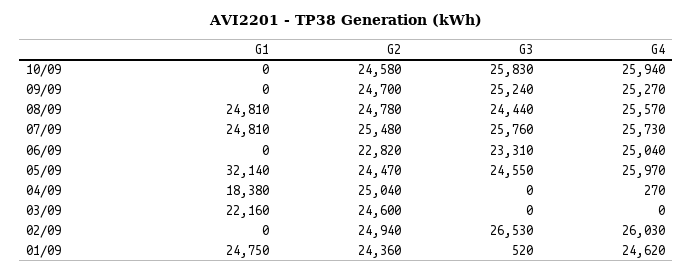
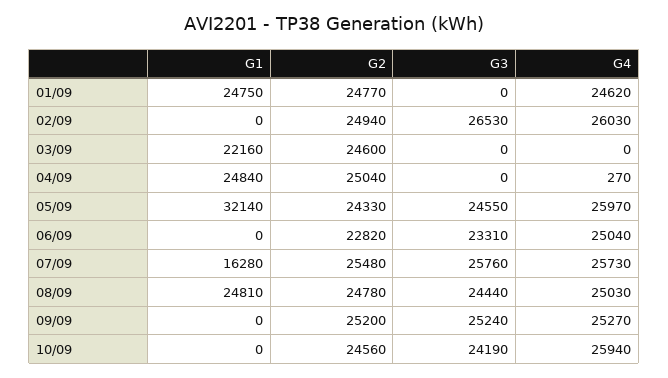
  {
    "G1": {
      "10/09": 0,
      "09/09": 0,
      "08/09": 24810,
-     "07/09": 24810,
+     "07/09": 16280,
      "06/09": 0,
      "05/09": 32140,
-     "04/09": 18380,
+     "04/09": 24840,
      "03/09": 22160,
      "02/09": 0,
      "01/09": 24750
    },
    "G2": {
-     "10/09": 24580,
+     "10/09": 24560,
-     "09/09": 24700,
+     "09/09": 25200,
      "08/09": 24780,
      "07/09": 25480,
      "06/09": 22820,
-     "05/09": 24470,
+     "05/09": 24330,
      "04/09": 25040,
      "03/09": 24600,
      "02/09": 24940,
-     "01/09": 24360
+     "01/09": 24770
    },
    "G3": {
-     "10/09": 25830,
+     "10/09": 24190,
      "09/09": 25240,
      "08/09": 24440,
      "07/09": 25760,
      "06/09": 23310,
      "05/09": 24550,
      "04/09": 0,
      "03/09": 0,
      "02/09": 26530,
-     "01/09": 520
+     "01/09": 0
    },
    "G4": {
      "10/09": 25940,
      "09/09": 25270,
-     "08/09": 25570,
+     "08/09": 25030,
      "07/09": 25730,
      "06/09": 25040,
      "05/09": 25970,
      "04/09": 270,
      "03/09": 0,
      "02/09": 26030,
      "01/09": 24620
    }
  }

